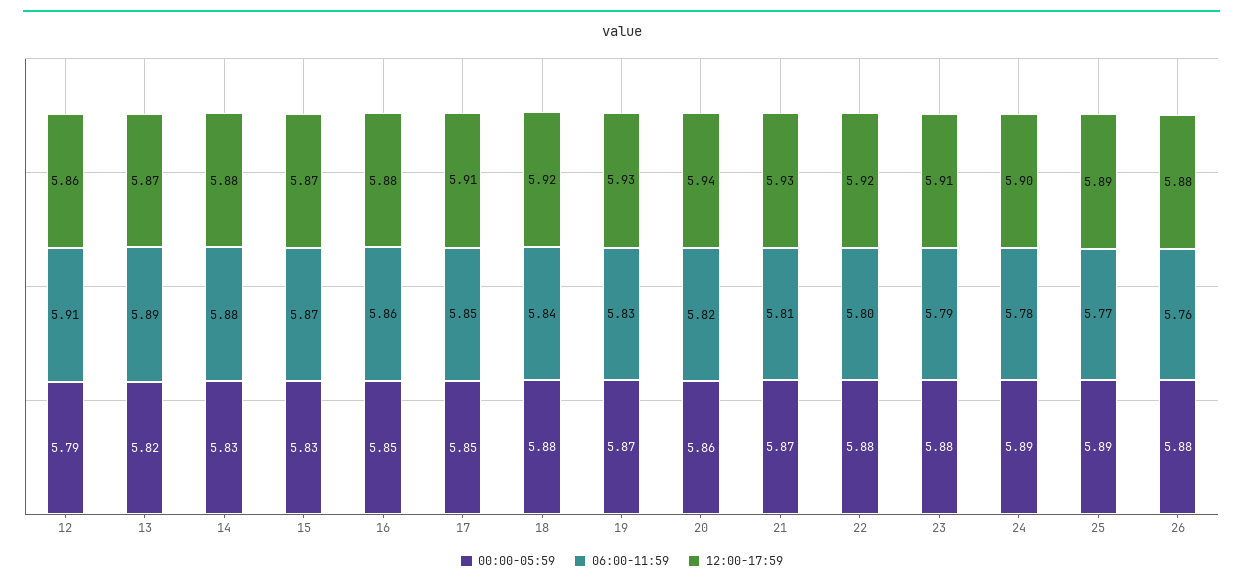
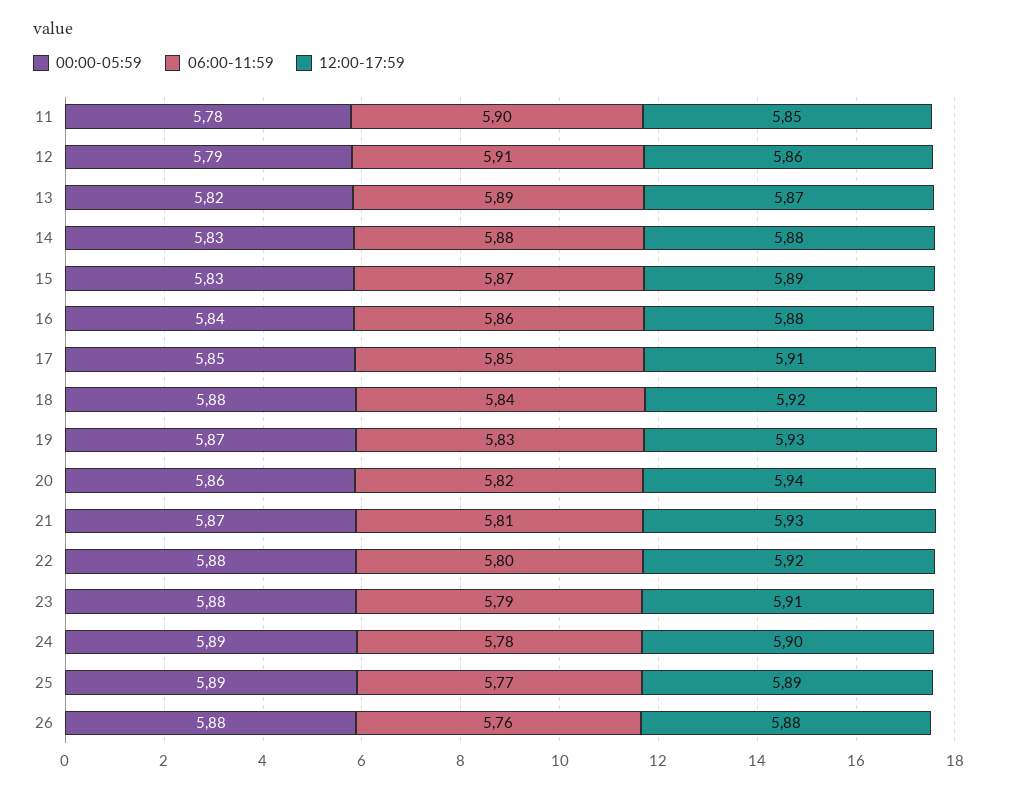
  {
    "00:00-05:59": {
      "12": 5.79,
      "13": 5.82,
      "14": 5.83,
      "15": 5.83,
-     "16": 5.85,
+     "16": 5.84,
      "17": 5.85,
      "18": 5.88,
      "19": 5.87,
      "20": 5.86,
      "21": 5.87,
      "22": 5.88,
      "23": 5.88,
      "24": 5.89,
      "25": 5.89,
-     "26": 5.88
+     "26": 5.88,
+     "11": 5.78
    },
    "06:00-11:59": {
      "12": 5.91,
      "13": 5.89,
      "14": 5.88,
      "15": 5.87,
      "16": 5.86,
      "17": 5.85,
      "18": 5.84,
      "19": 5.83,
      "20": 5.82,
      "21": 5.81,
      "22": 5.8,
      "23": 5.79,
      "24": 5.78,
      "25": 5.77,
-     "26": 5.76
+     "26": 5.76,
+     "11": 5.9
    },
    "12:00-17:59": {
      "12": 5.86,
      "13": 5.87,
      "14": 5.88,
-     "15": 5.87,
+     "15": 5.89,
      "16": 5.88,
      "17": 5.91,
      "18": 5.92,
      "19": 5.93,
      "20": 5.94,
      "21": 5.93,
      "22": 5.92,
      "23": 5.91,
      "24": 5.9,
      "25": 5.89,
-     "26": 5.88
+     "26": 5.88,
+     "11": 5.85
    }
  }

